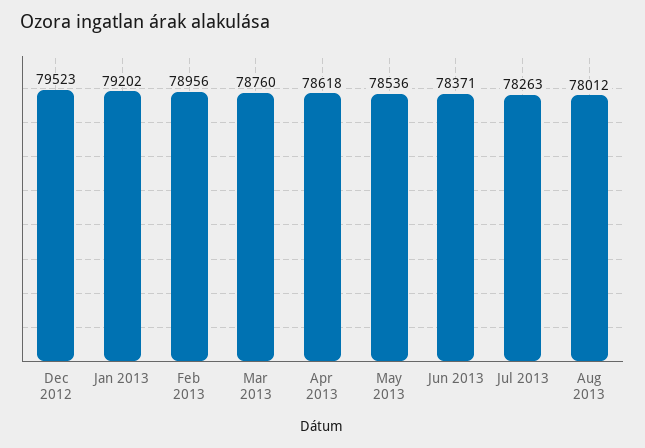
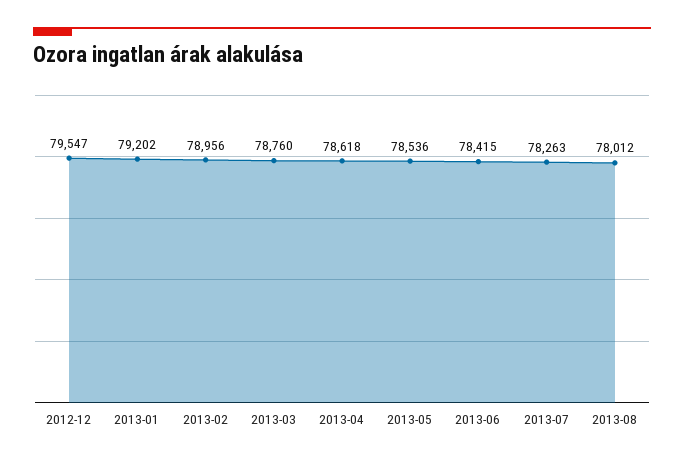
  {
-   "Dec 2012": 79523,
+   "Dec 2012": 79547,
    "Jan 2013": 79202,
    "Feb 2013": 78956,
    "Mar 2013": 78760,
    "Apr 2013": 78618,
    "May 2013": 78536,
-   "Jun 2013": 78371,
+   "Jun 2013": 78415,
    "Jul 2013": 78263,
    "Aug 2013": 78012
  }

